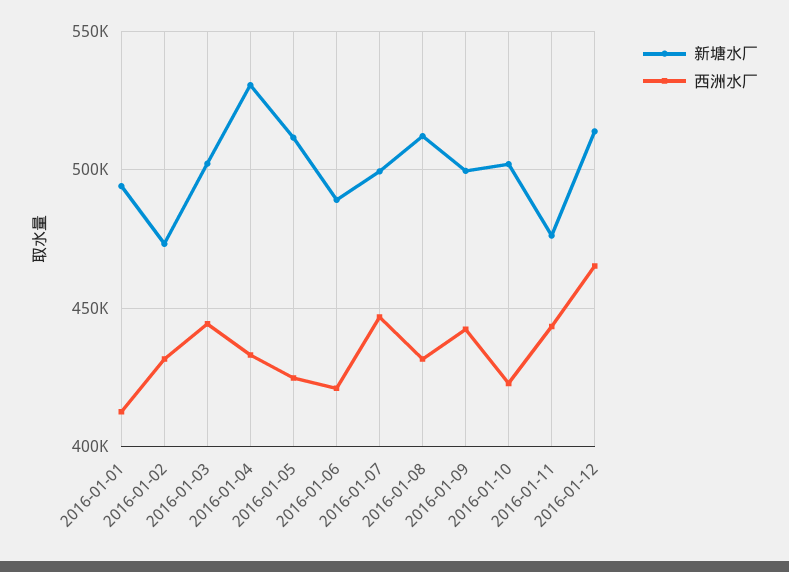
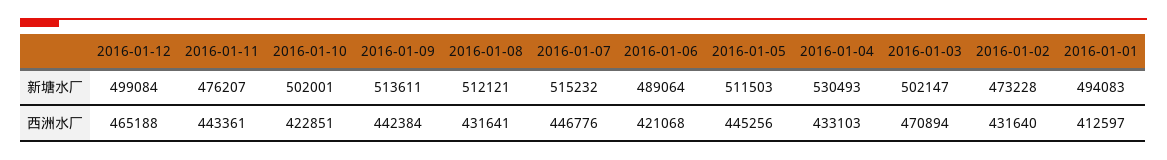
  {
    "新塘水厂": {
      "2016-01-01": 494083,
      "2016-01-02": 473228,
      "2016-01-03": 502147,
      "2016-01-04": 530493,
      "2016-01-05": 511503,
      "2016-01-06": 489064,
-     "2016-01-07": 500000,
+     "2016-01-07": 515232,
      "2016-01-08": 512121,
-     "2016-01-09": 500000,
+     "2016-01-09": 513611,
      "2016-01-10": 502001,
      "2016-01-11": 476207,
-     "2016-01-12": 515000
+     "2016-01-12": 499084
    },
    "西洲水厂": {
      "2016-01-01": 412597,
      "2016-01-02": 431640,
-     "2016-01-03": 445000,
+     "2016-01-03": 470894,
      "2016-01-04": 433103,
-     "2016-01-05": 425000,
+     "2016-01-05": 445256,
      "2016-01-06": 421068,
      "2016-01-07": 446776,
      "2016-01-08": 431641,
      "2016-01-09": 442384,
      "2016-01-10": 422851,
      "2016-01-11": 443361,
      "2016-01-12": 465188
    }
  }

